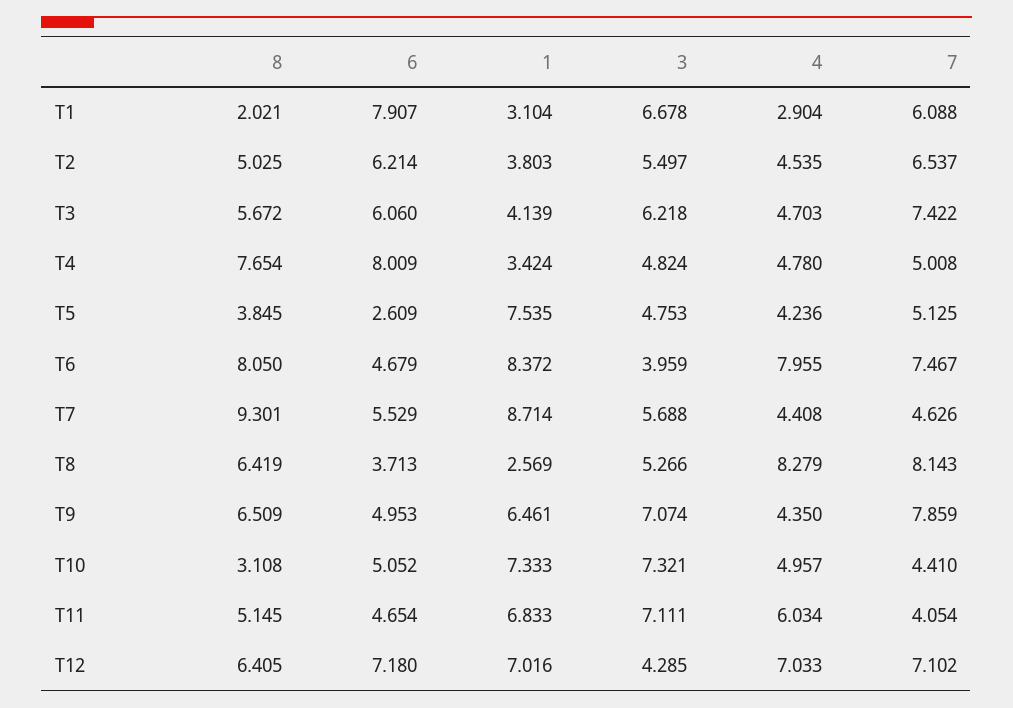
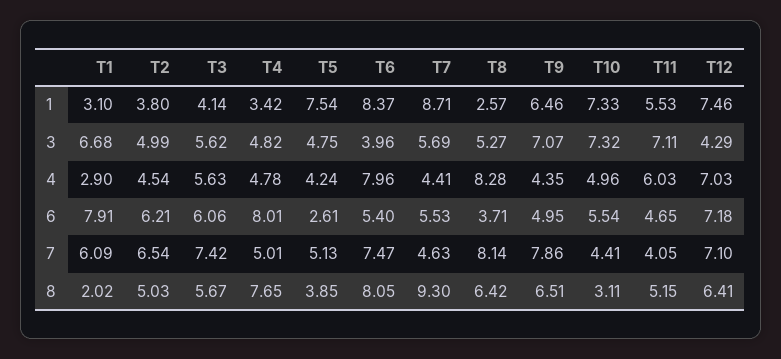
  {
    "8": {
      "T1": 2.021,
      "T2": 5.025,
      "T3": 5.672,
      "T4": 7.654,
      "T5": 3.845,
      "T6": 8.05,
      "T7": 9.301,
      "T8": 6.419,
      "T9": 6.509,
      "T10": 3.108,
      "T11": 5.145,
      "T12": 6.405
    },
    "6": {
      "T1": 7.907,
      "T2": 6.214,
      "T3": 6.06,
      "T4": 8.009,
      "T5": 2.609,
-     "T6": 4.679,
+     "T6": 5.4,
      "T7": 5.529,
      "T8": 3.713,
      "T9": 4.953,
-     "T10": 5.052,
+     "T10": 5.54,
      "T11": 4.654,
      "T12": 7.18
    },
    "1": {
      "T1": 3.104,
      "T2": 3.803,
      "T3": 4.139,
      "T4": 3.424,
      "T5": 7.535,
      "T6": 8.372,
      "T7": 8.714,
      "T8": 2.569,
      "T9": 6.461,
      "T10": 7.333,
-     "T11": 6.833,
+     "T11": 5.53,
-     "T12": 7.016
+     "T12": 7.46
    },
    "3": {
      "T1": 6.678,
-     "T2": 5.497,
+     "T2": 4.99,
-     "T3": 6.218,
+     "T3": 5.62,
      "T4": 4.824,
      "T5": 4.753,
      "T6": 3.959,
      "T7": 5.688,
      "T8": 5.266,
      "T9": 7.074,
      "T10": 7.321,
      "T11": 7.111,
      "T12": 4.285
    },
    "4": {
      "T1": 2.904,
      "T2": 4.535,
-     "T3": 4.703,
+     "T3": 5.63,
      "T4": 4.78,
      "T5": 4.236,
      "T6": 7.955,
      "T7": 4.408,
      "T8": 8.279,
      "T9": 4.35,
      "T10": 4.957,
      "T11": 6.034,
      "T12": 7.033
    },
    "7": {
      "T1": 6.088,
      "T2": 6.537,
      "T3": 7.422,
      "T4": 5.008,
      "T5": 5.125,
      "T6": 7.467,
      "T7": 4.626,
      "T8": 8.143,
      "T9": 7.859,
      "T10": 4.41,
      "T11": 4.054,
      "T12": 7.102
    }
  }

